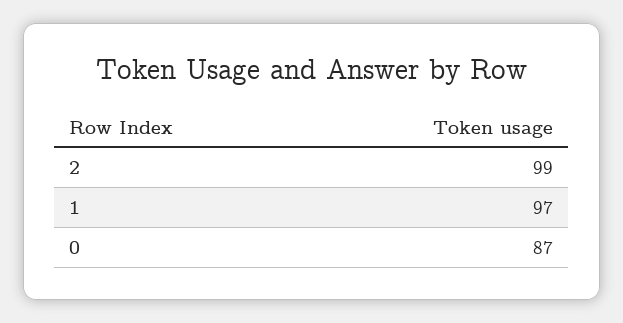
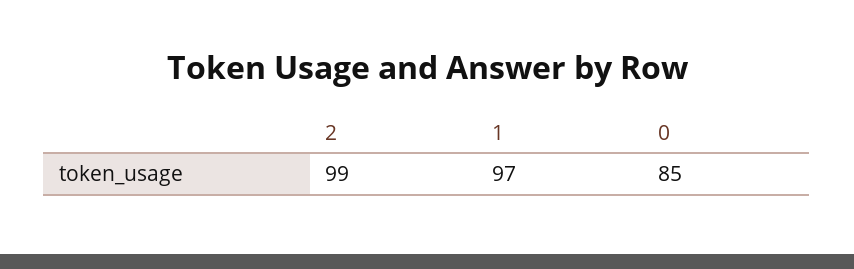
  {
    "2": 99,
    "1": 97,
-   "0": 87
+   "0": 85
  }

